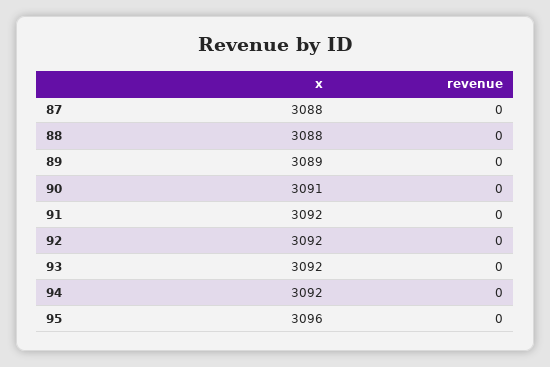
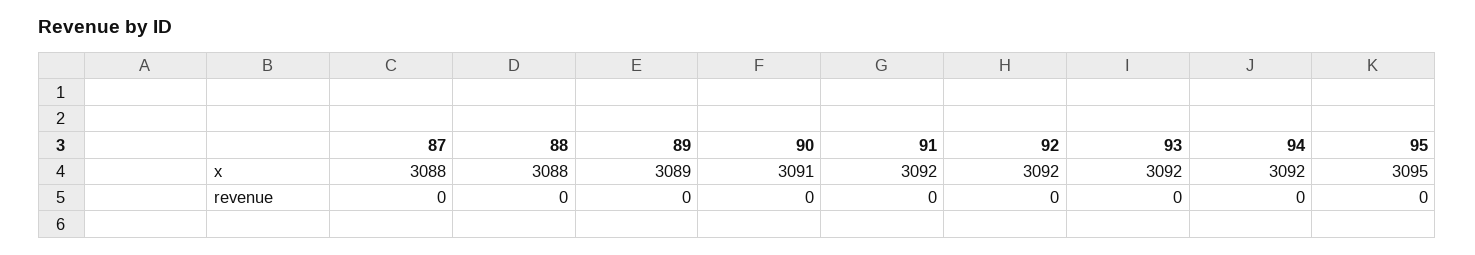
  {
    "x": {
      "87": 3088,
      "88": 3088,
      "89": 3089,
      "90": 3091,
      "91": 3092,
      "92": 3092,
      "93": 3092,
      "94": 3092,
-     "95": 3096
+     "95": 3095
    },
    "revenue": {
      "87": 0,
      "88": 0,
      "89": 0,
      "90": 0,
      "91": 0,
      "92": 0,
      "93": 0,
      "94": 0,
      "95": 0
    }
  }

